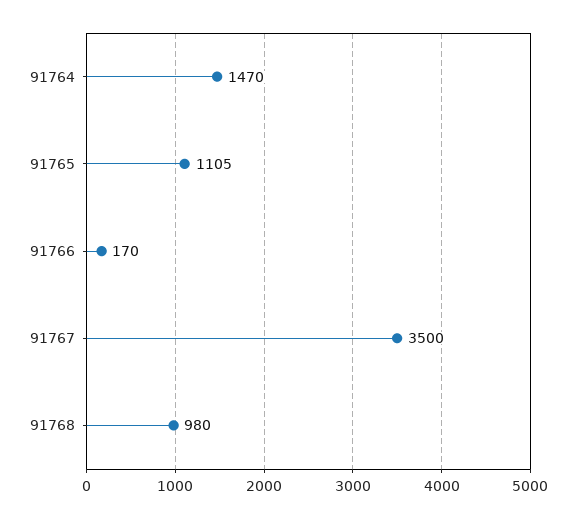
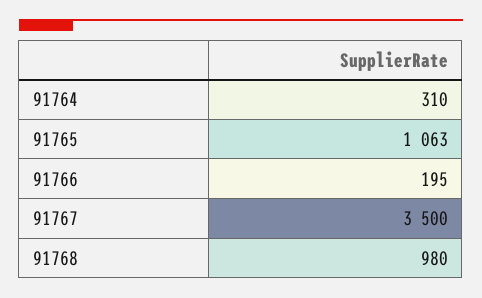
  {
-   "91764": 1470,
+   "91764": 310,
-   "91765": 1105,
+   "91765": 1063,
-   "91766": 170,
+   "91766": 195,
    "91767": 3500,
    "91768": 980
  }

